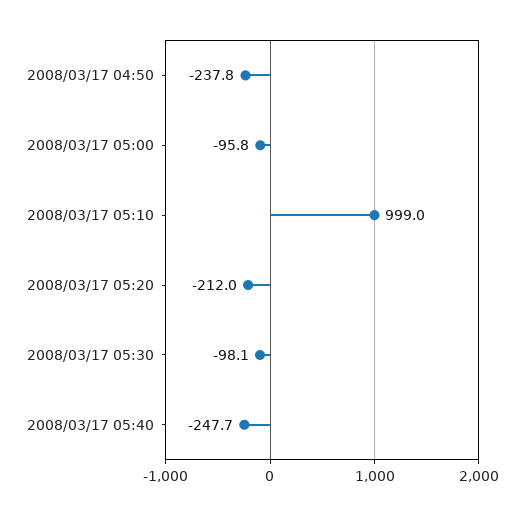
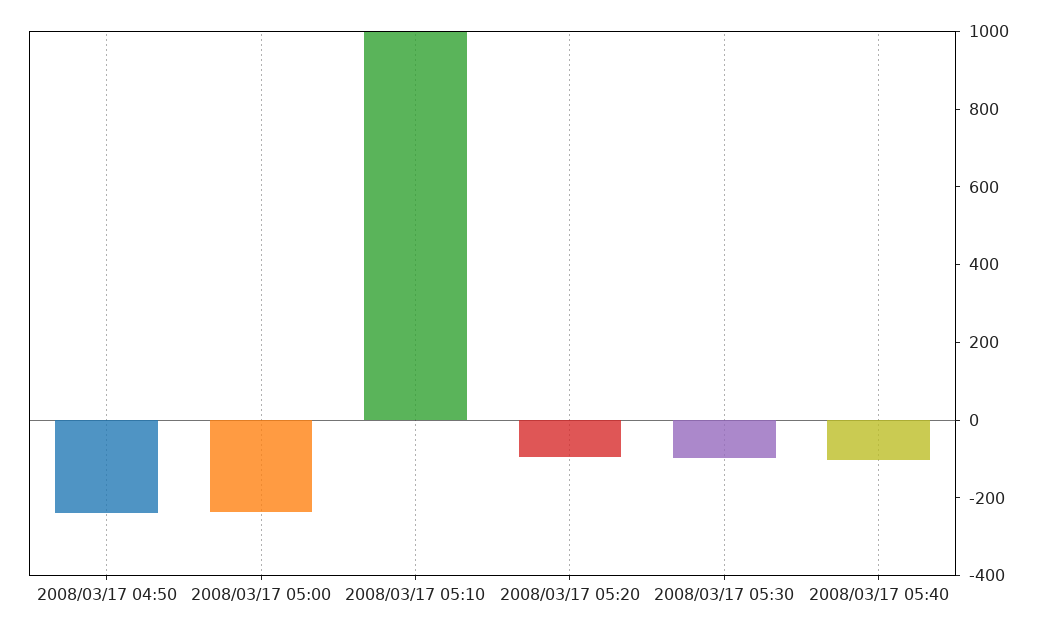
  {
    "2008/03/17 04:50": -237.8,
-   "2008/03/17 05:00": -95.8,
+   "2008/03/17 05:00": -250,
    "2008/03/17 05:10": 999,
-   "2008/03/17 05:20": -212,
+   "2008/03/17 05:20": -100,
    "2008/03/17 05:30": -98.1,
-   "2008/03/17 05:40": -247.7
+   "2008/03/17 05:40": -100
  }

